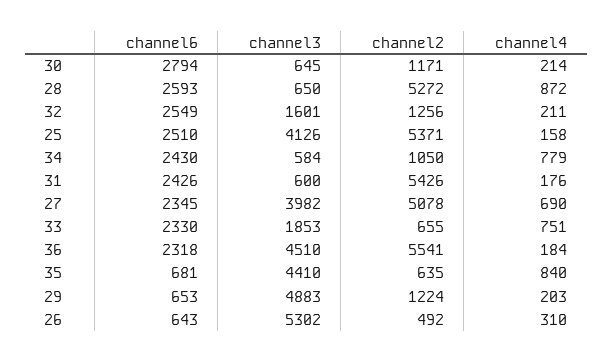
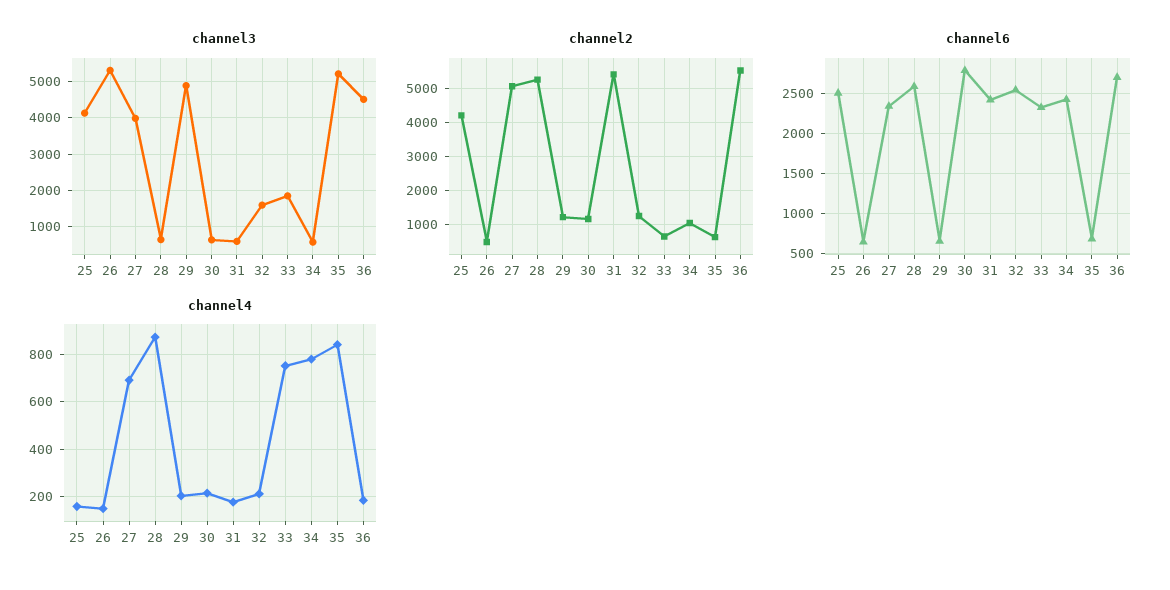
  {
    "channel6": {
      "30": 2794,
      "28": 2593,
      "32": 2549,
      "25": 2510,
      "34": 2430,
      "31": 2426,
      "27": 2345,
      "33": 2330,
-     "36": 2318,
+     "36": 2700,
      "35": 681,
      "29": 653,
      "26": 643
    },
    "channel3": {
      "30": 645,
      "28": 650,
      "32": 1601,
      "25": 4126,
      "34": 584,
      "31": 600,
      "27": 3982,
      "33": 1853,
      "36": 4510,
-     "35": 4410,
+     "35": 5200,
      "29": 4883,
      "26": 5302
    },
    "channel2": {
      "30": 1171,
      "28": 5272,
      "32": 1256,
-     "25": 5371,
+     "25": 4200,
      "34": 1050,
      "31": 5426,
      "27": 5078,
      "33": 655,
      "36": 5541,
      "35": 635,
      "29": 1224,
      "26": 492
    },
    "channel4": {
      "30": 214,
      "28": 872,
      "32": 211,
      "25": 158,
      "34": 779,
      "31": 176,
      "27": 690,
      "33": 751,
      "36": 184,
      "35": 840,
      "29": 203,
-     "26": 310
+     "26": 150
    }
  }

